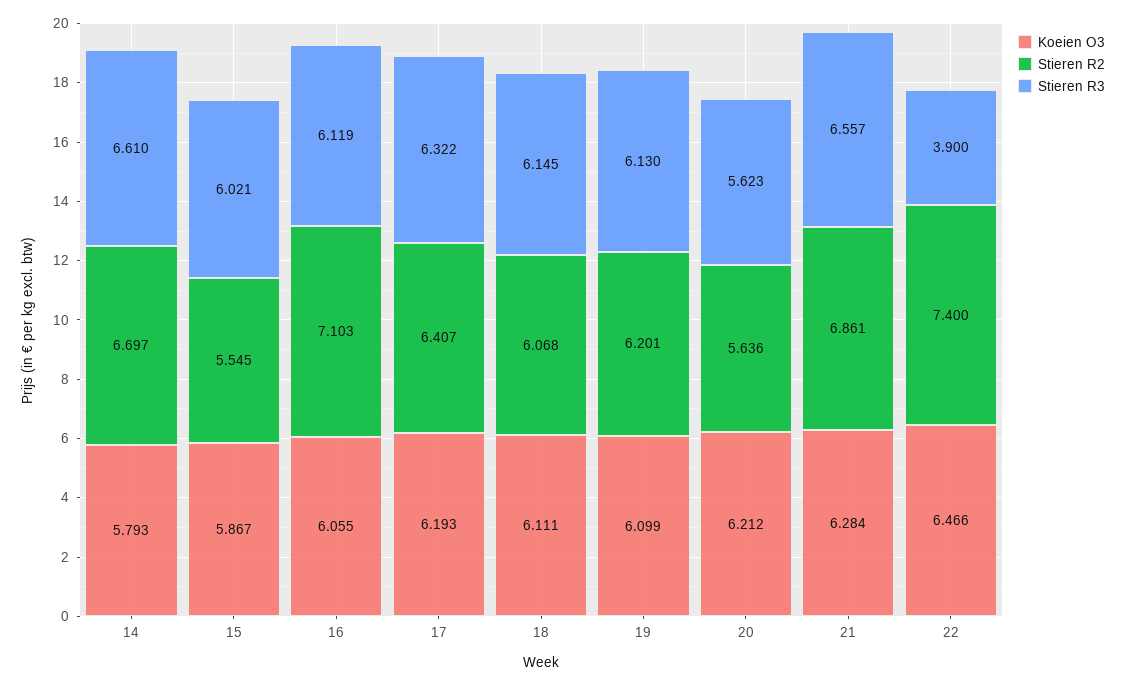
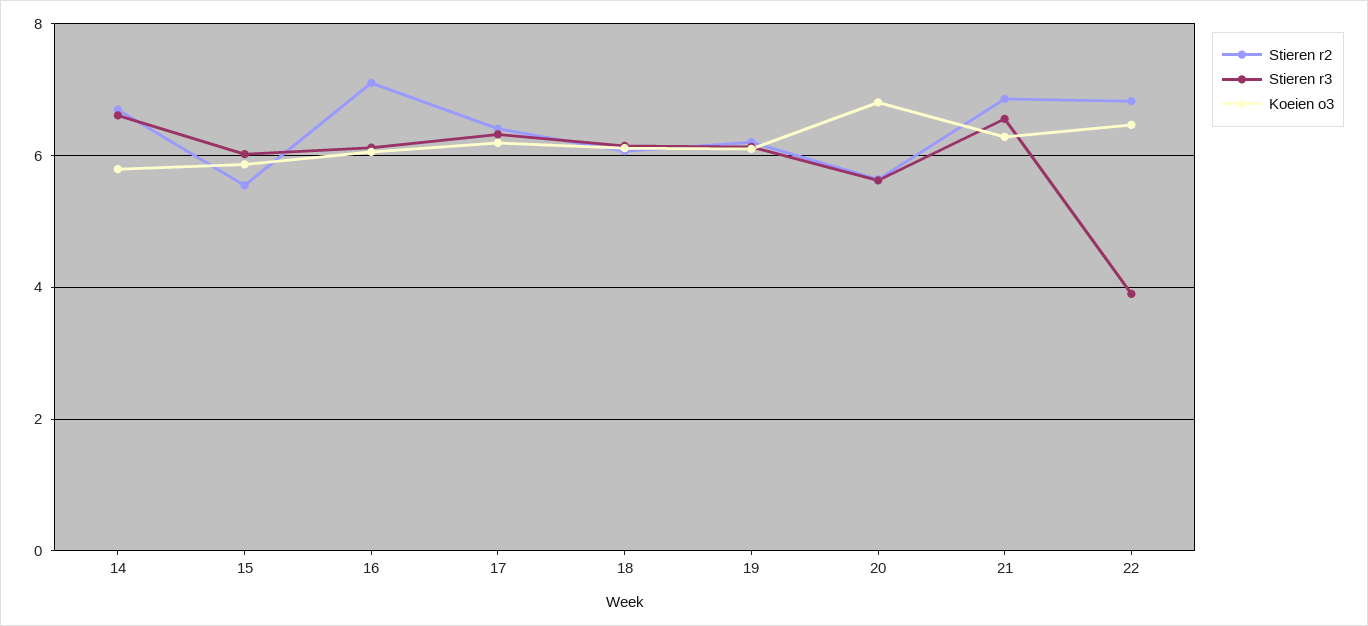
  {
    "Koeien O3": {
      "14": 5.793,
      "15": 5.867,
      "16": 6.055,
      "17": 6.193,
      "18": 6.111,
      "19": 6.099,
-     "20": 6.212,
+     "20": 6.8,
      "21": 6.284,
      "22": 6.466
    },
    "Stieren R2": {
      "14": 6.697,
      "15": 5.545,
      "16": 7.103,
      "17": 6.407,
      "18": 6.068,
      "19": 6.201,
      "20": 5.636,
      "21": 6.861,
-     "22": 7.4
+     "22": 6.8
    },
    "Stieren R3": {
      "14": 6.61,
      "15": 6.021,
      "16": 6.119,
      "17": 6.322,
      "18": 6.145,
      "19": 6.13,
      "20": 5.623,
      "21": 6.557,
      "22": 3.9
    }
  }

